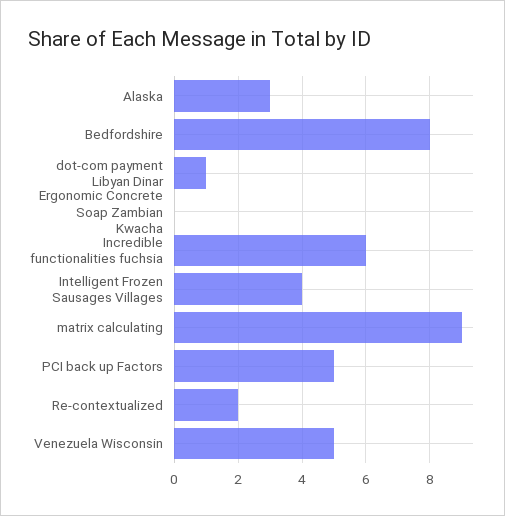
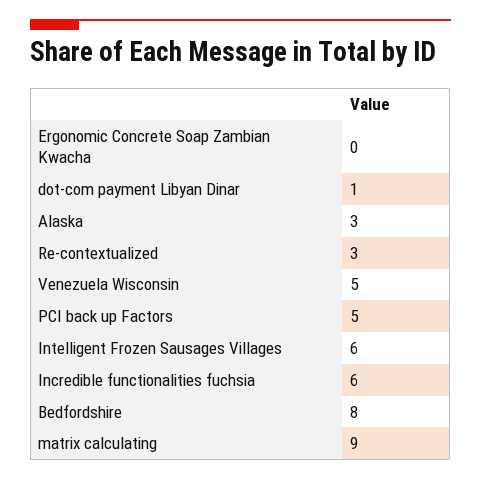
  {
    "Alaska": 3,
    "Bedfordshire": 8,
    "dot-com payment Libyan Dinar": 1,
    "Ergonomic Concrete Soap Zambian Kwacha": 0,
    "Incredible functionalities fuchsia": 6,
-   "Intelligent Frozen Sausages Villages": 4,
+   "Intelligent Frozen Sausages Villages": 6,
    "matrix calculating": 9,
    "PCI back up Factors": 5,
-   "Re-contextualized": 2,
+   "Re-contextualized": 3,
    "Venezuela Wisconsin": 5
  }

